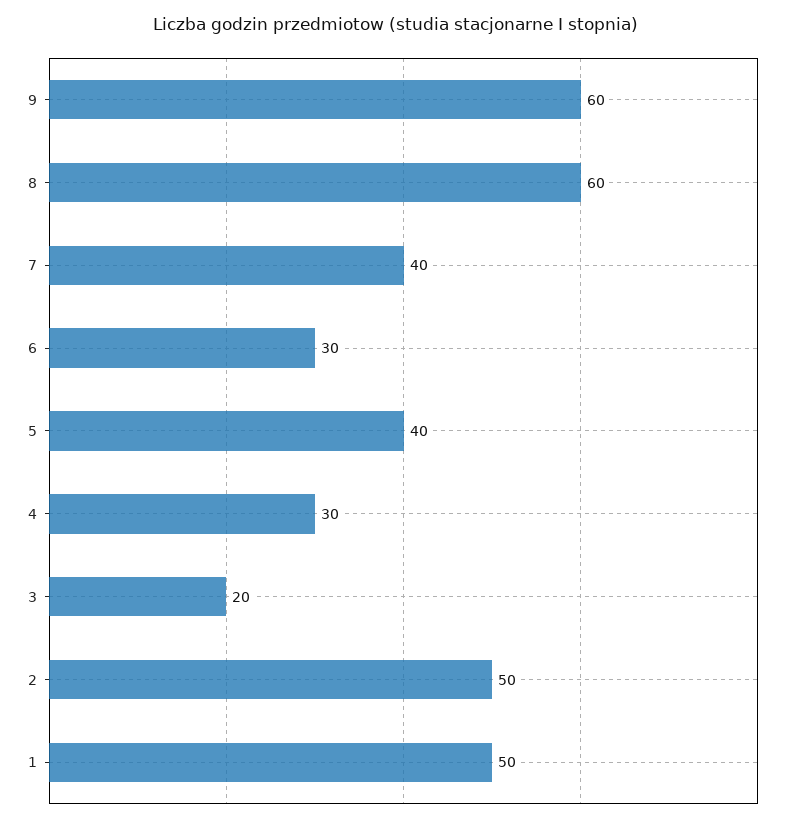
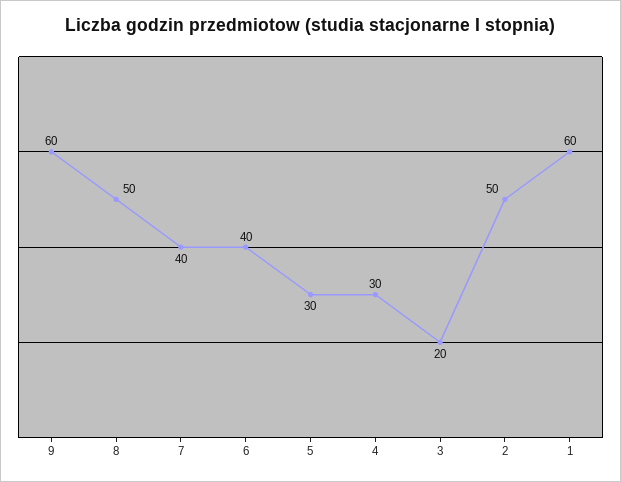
  {
    "9": 60,
-   "8": 60,
+   "8": 50,
    "7": 40,
-   "6": 30,
+   "6": 40,
-   "5": 40,
+   "5": 30,
    "4": 30,
    "3": 20,
    "2": 50,
-   "1": 50
+   "1": 60
  }

